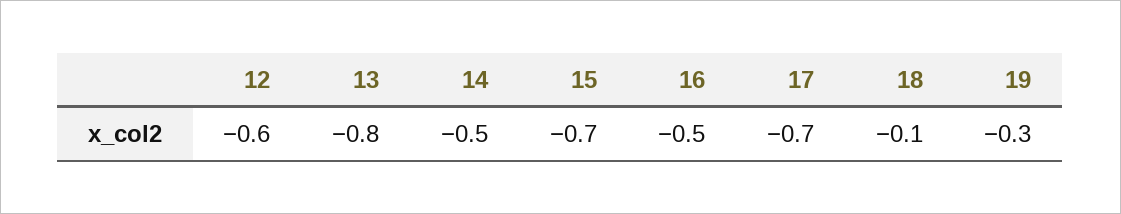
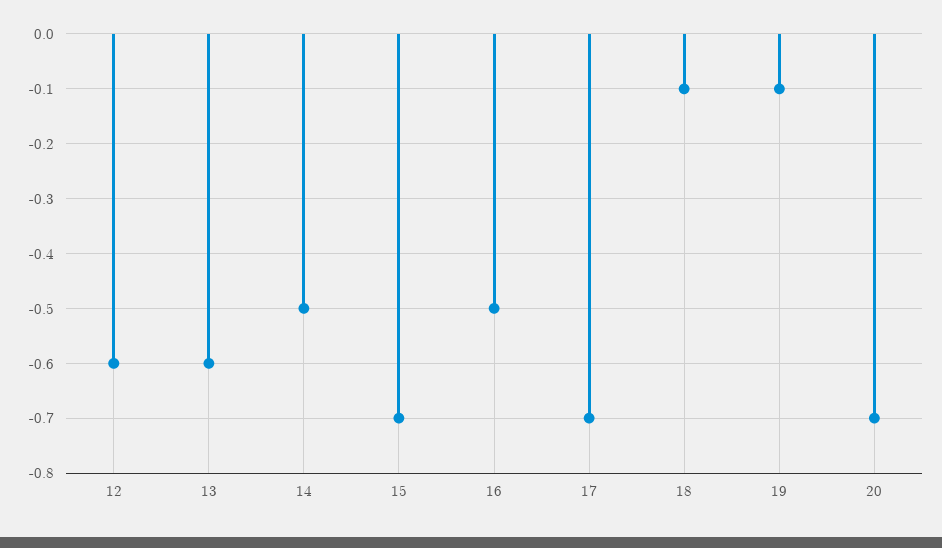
  {
    "12": -0.6,
-   "13": -0.8,
+   "13": -0.6,
    "14": -0.5,
    "15": -0.7,
    "16": -0.5,
    "17": -0.7,
    "18": -0.1,
-   "19": -0.3
+   "19": -0.1,
+   "20": -0.7
  }

